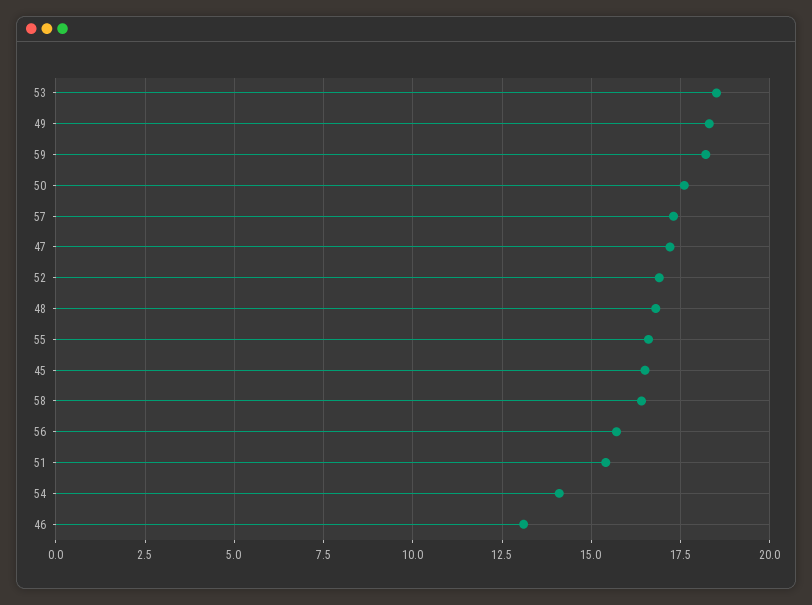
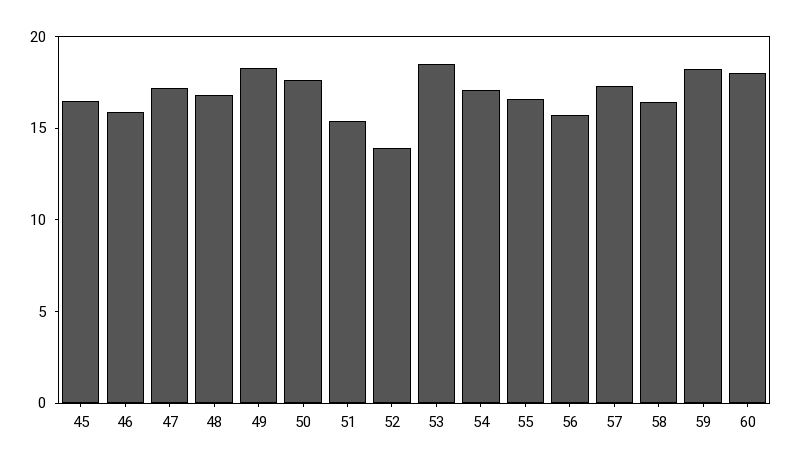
  {
    "53": 18.5,
    "49": 18.5,
    "59": 18,
    "50": 17.5,
    "57": 17.5,
    "47": 17,
-   "52": 17,
+   "52": 14,
    "48": 17,
    "55": 16.5,
    "45": 16.5,
    "58": 16.5,
    "56": 15.5,
    "51": 15.5,
-   "54": 14,
+   "54": 17,
-   "46": 13
+   "46": 16,
+   "60": 18
  }

